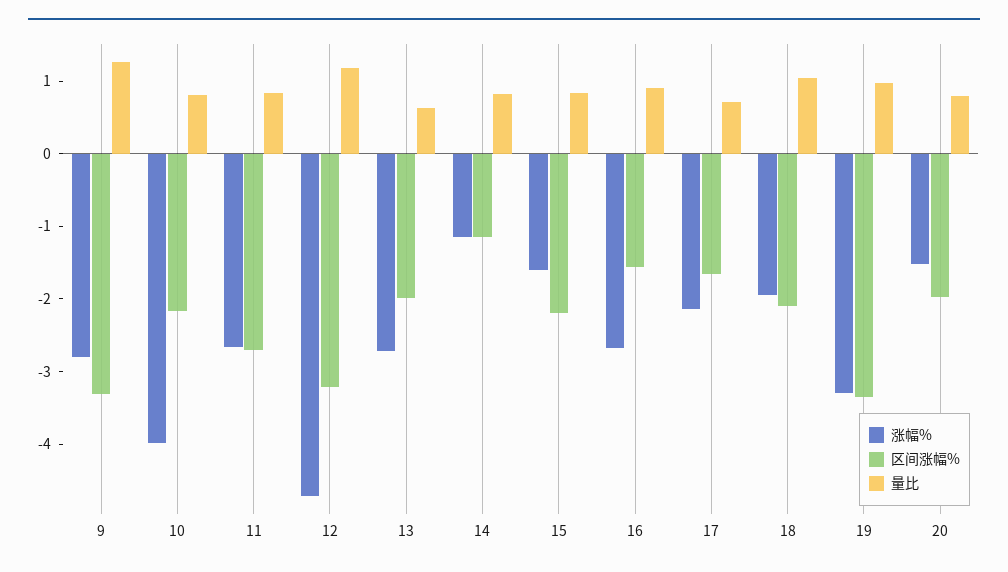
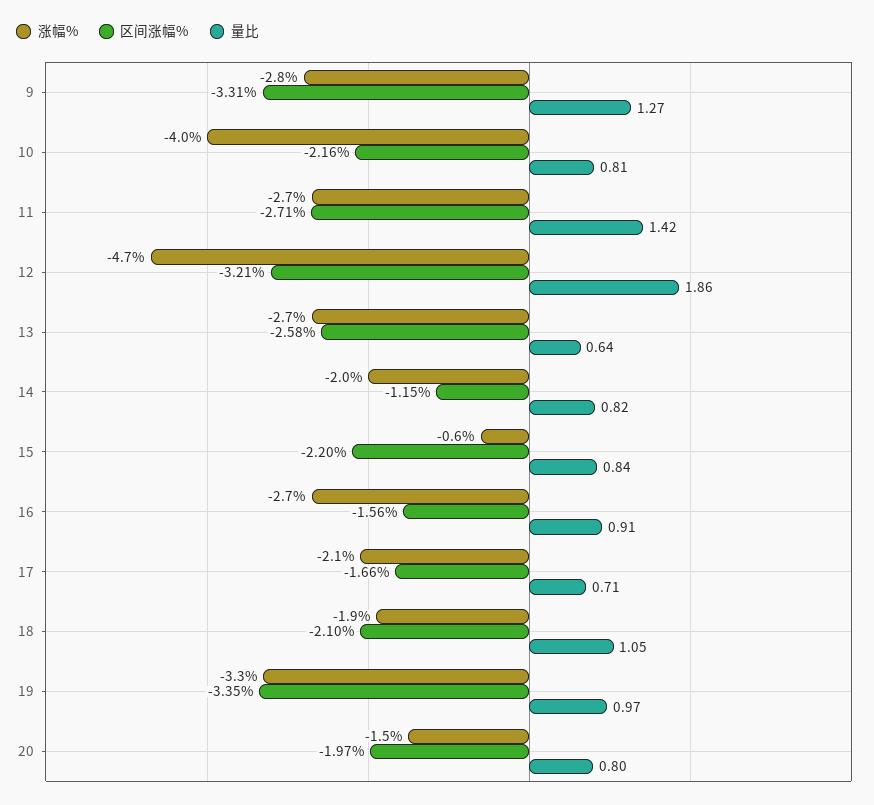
  {
    "涨幅%": {
      "9": -2.8,
      "10": -4,
      "11": -2.7,
      "12": -4.7,
      "13": -2.7,
-     "14": -1.2,
+     "14": -2,
-     "15": -1.6,
+     "15": -0.6,
      "16": -2.7,
      "17": -2.1,
      "18": -1.9,
      "19": -3.3,
      "20": -1.5
    },
    "区间涨幅%": {
      "9": -3.31,
      "10": -2.16,
      "11": -2.71,
      "12": -3.21,
-     "13": -2,
+     "13": -2.58,
      "14": -1.15,
      "15": -2.2,
      "16": -1.56,
      "17": -1.66,
      "18": -2.1,
      "19": -3.35,
      "20": -1.97
    },
    "量比": {
      "9": 1.27,
      "10": 0.81,
-     "11": 0.8,
+     "11": 1.42,
-     "12": 1.2,
+     "12": 1.86,
      "13": 0.64,
      "14": 0.82,
      "15": 0.84,
      "16": 0.91,
      "17": 0.71,
      "18": 1.05,
      "19": 0.97,
      "20": 0.8
    }
  }

